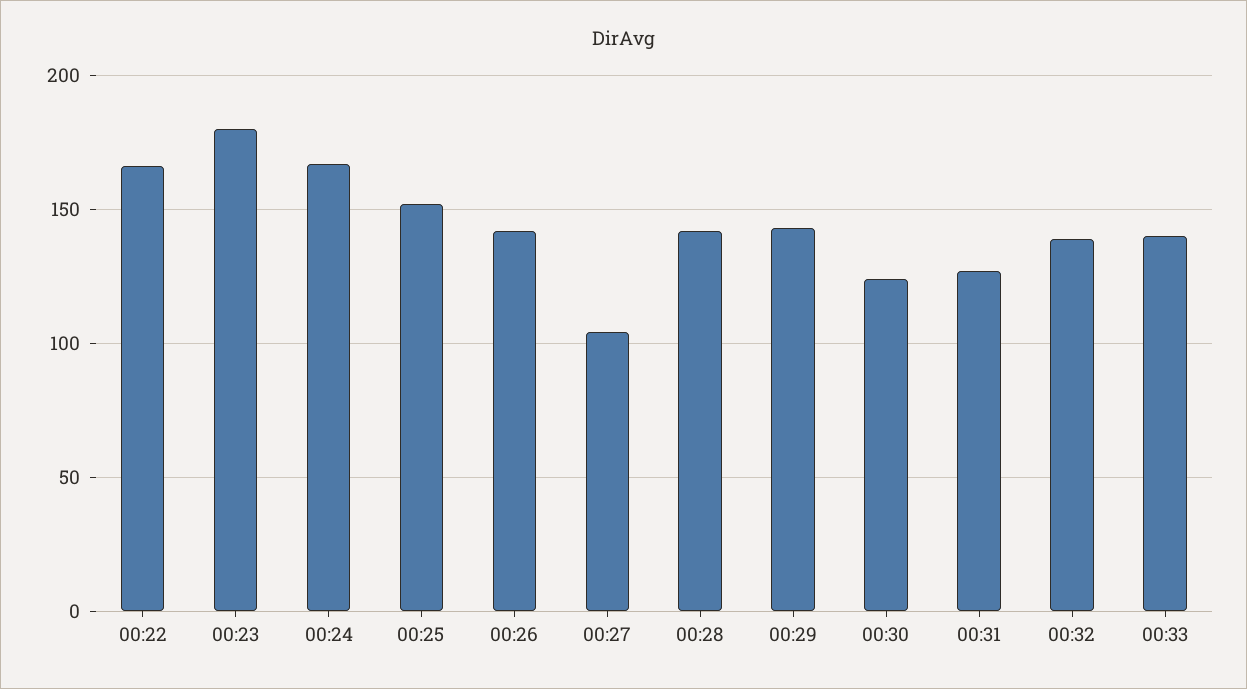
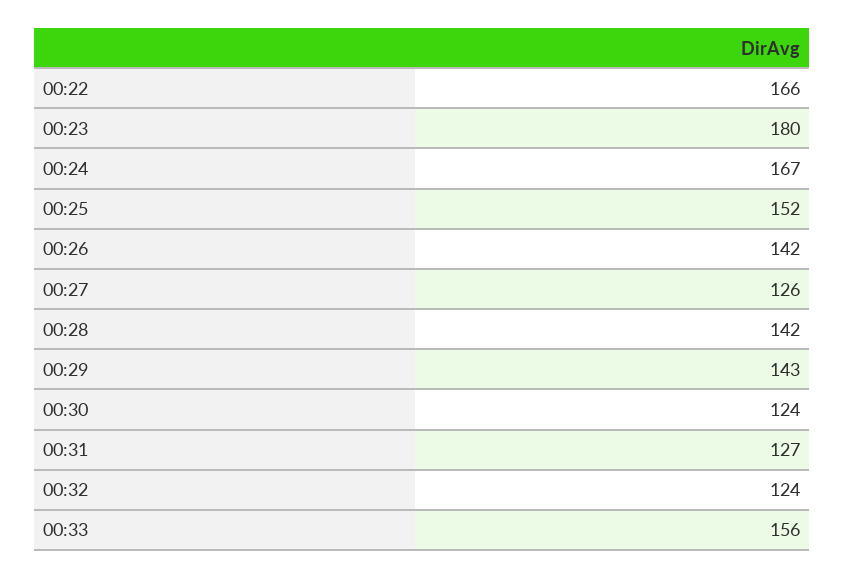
  {
    "00:22": 166,
    "00:23": 180,
    "00:24": 167,
    "00:25": 152,
    "00:26": 142,
-   "00:27": 105,
+   "00:27": 126,
    "00:28": 142,
    "00:29": 143,
    "00:30": 124,
    "00:31": 127,
-   "00:32": 140,
+   "00:32": 124,
-   "00:33": 140
+   "00:33": 156
  }

